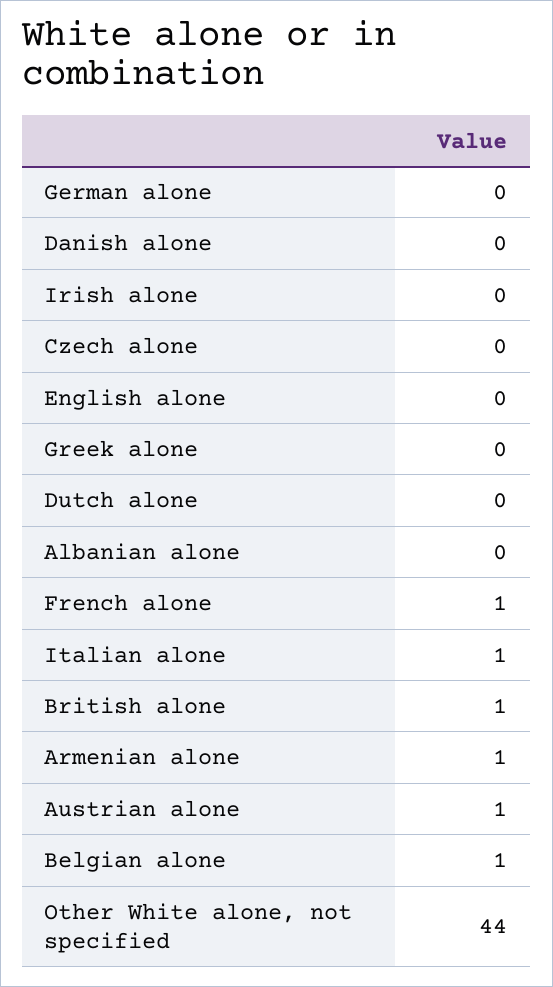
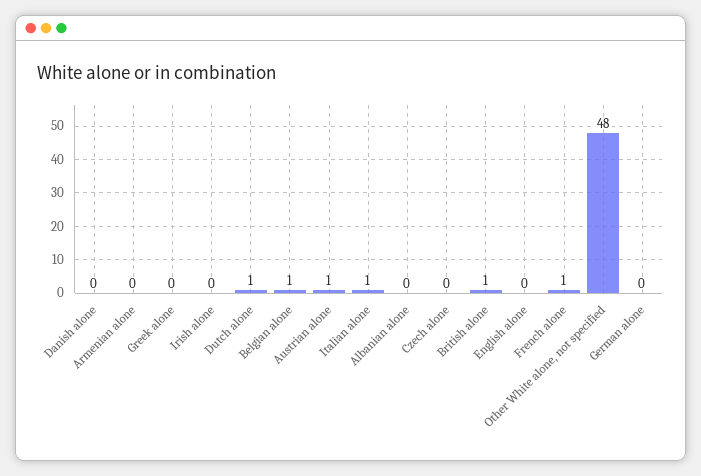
  {
    "German alone": 0,
    "Danish alone": 0,
    "Irish alone": 0,
    "Czech alone": 0,
    "English alone": 0,
    "Greek alone": 0,
-   "Dutch alone": 0,
+   "Dutch alone": 1,
    "Albanian alone": 0,
    "French alone": 1,
    "Italian alone": 1,
    "British alone": 1,
-   "Armenian alone": 1,
+   "Armenian alone": 0,
    "Austrian alone": 1,
    "Belgian alone": 1,
-   "Other White alone, not specified": 44
+   "Other White alone, not specified": 48
  }

